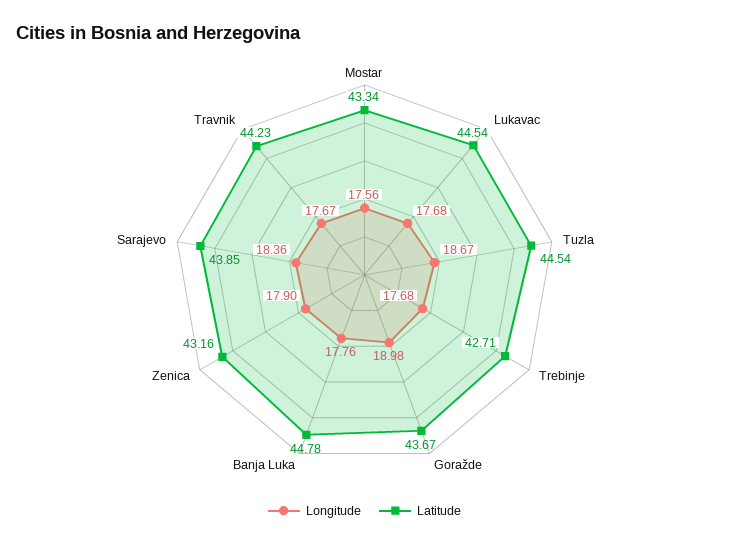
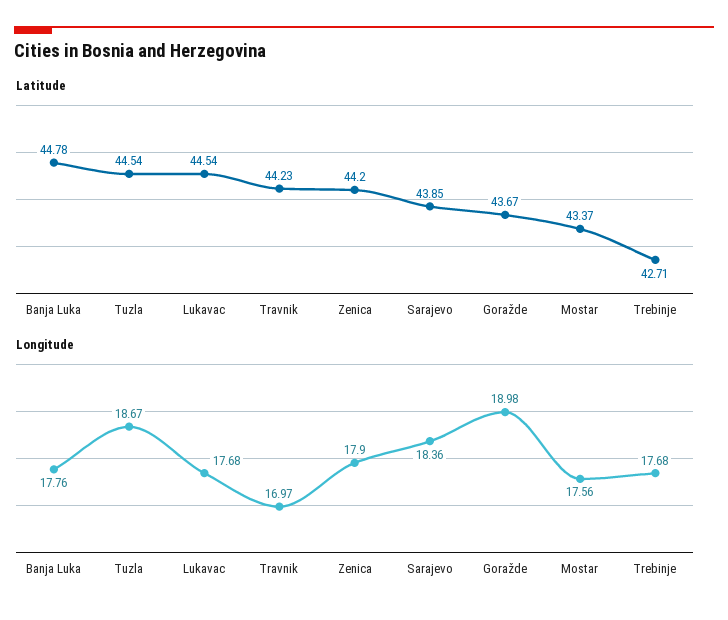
  {
    "Longitude": {
      "Mostar": 17.56,
      "Lukavac": 17.68,
      "Tuzla": 18.67,
      "Trebinje": 17.68,
      "Goražde": 18.98,
      "Banja Luka": 17.76,
      "Zenica": 17.9,
      "Sarajevo": 18.36,
-     "Travnik": 17.67
+     "Travnik": 16.97
    },
    "Latitude": {
-     "Mostar": 43.34,
+     "Mostar": 43.37,
      "Lukavac": 44.54,
      "Tuzla": 44.54,
      "Trebinje": 42.71,
      "Goražde": 43.67,
      "Banja Luka": 44.78,
-     "Zenica": 43.16,
+     "Zenica": 44.2,
      "Sarajevo": 43.85,
      "Travnik": 44.23
    }
  }

